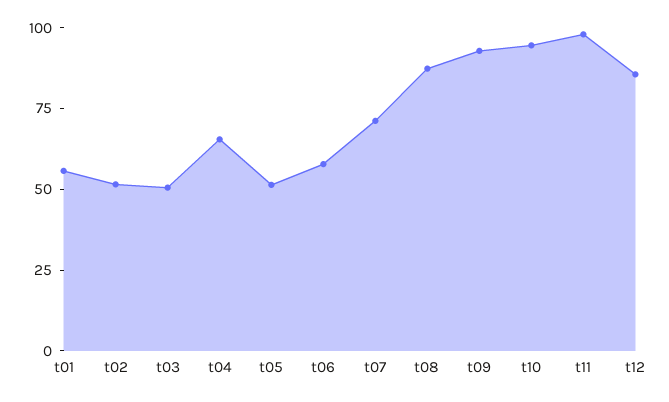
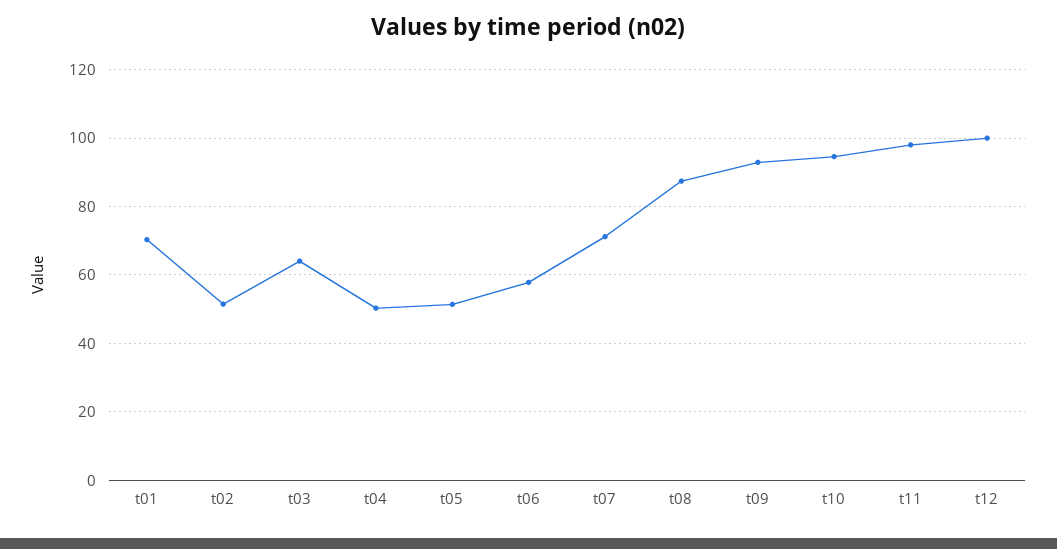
  {
-   "t01": 55,
+   "t01": 70,
    "t02": 52,
-   "t03": 50,
+   "t03": 64,
-   "t04": 65,
+   "t04": 50,
    "t05": 52,
    "t06": 58,
    "t07": 72,
    "t08": 88,
    "t09": 92,
    "t10": 94,
    "t11": 98,
-   "t12": 85
+   "t12": 100
  }

